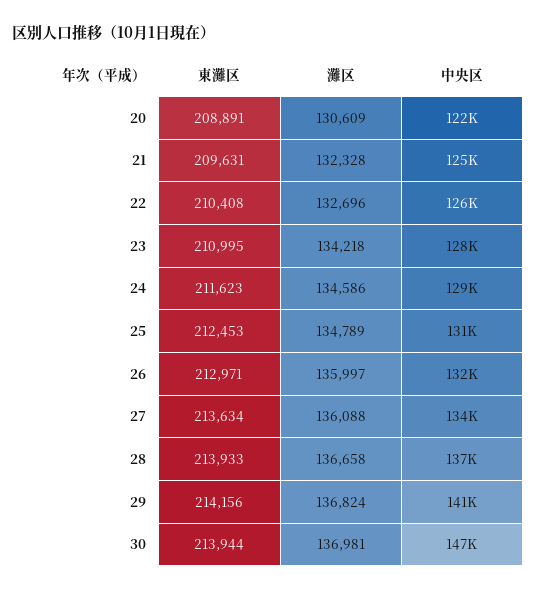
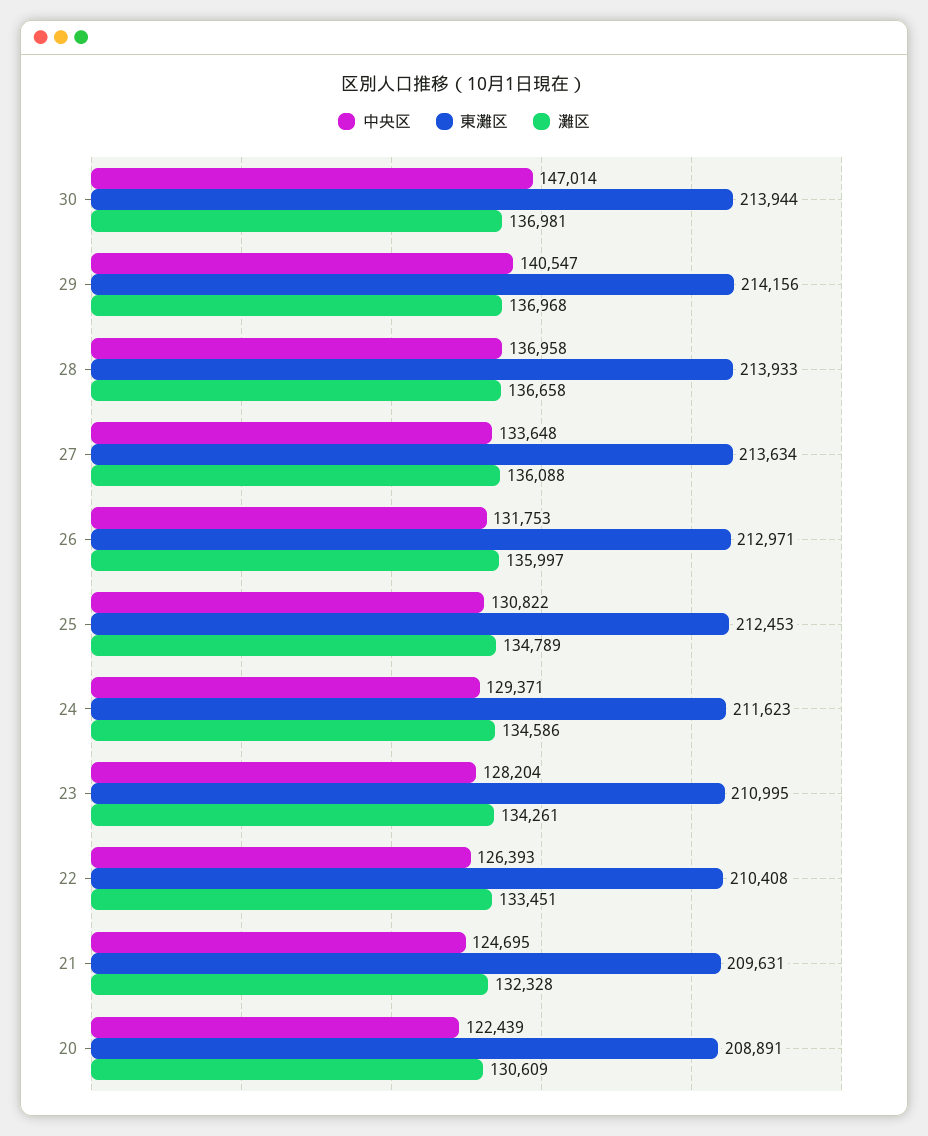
  {
    "東灘区": {
      "20": 208891,
      "21": 209631,
      "22": 210408,
      "23": 210995,
      "24": 211623,
      "25": 212453,
      "26": 212971,
      "27": 213634,
      "28": 213933,
      "29": 214156,
      "30": 213944
    },
    "灘区": {
      "20": 130609,
      "21": 132328,
-     "22": 132696,
+     "22": 133451,
-     "23": 134218,
+     "23": 134261,
      "24": 134586,
      "25": 134789,
      "26": 135997,
      "27": 136088,
      "28": 136658,
-     "29": 136824,
+     "29": 136968,
      "30": 136981
    },
    "中央区": {
      "20": 122439,
      "21": 124695,
      "22": 126393,
      "23": 128204,
      "24": 129371,
      "25": 130822,
      "26": 131753,
      "27": 133648,
      "28": 136958,
      "29": 140547,
      "30": 147014
    }
  }

